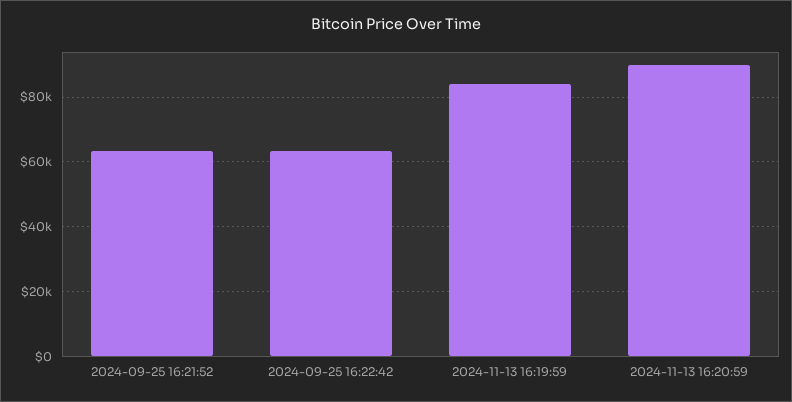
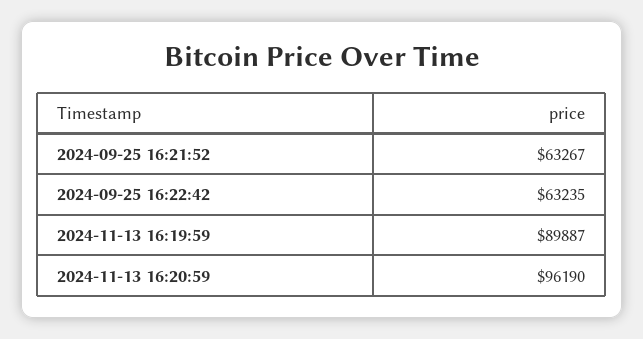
  {
    "2024-09-25 16:21:52": 63267,
    "2024-09-25 16:22:42": 63235,
-   "2024-11-13 16:19:59": 84000,
+   "2024-11-13 16:19:59": 89887,
-   "2024-11-13 16:20:59": 90000
+   "2024-11-13 16:20:59": 96190
  }

